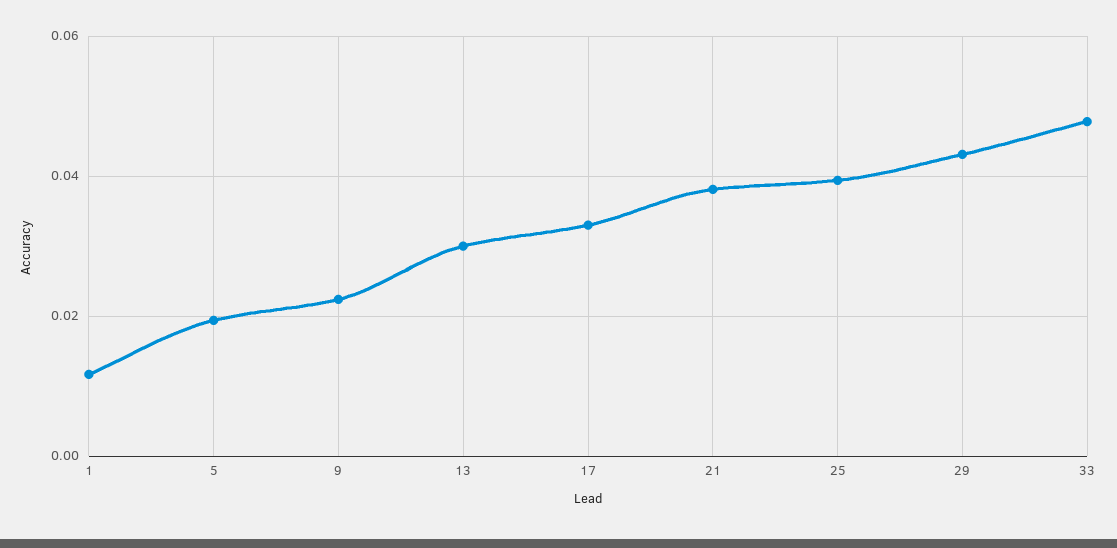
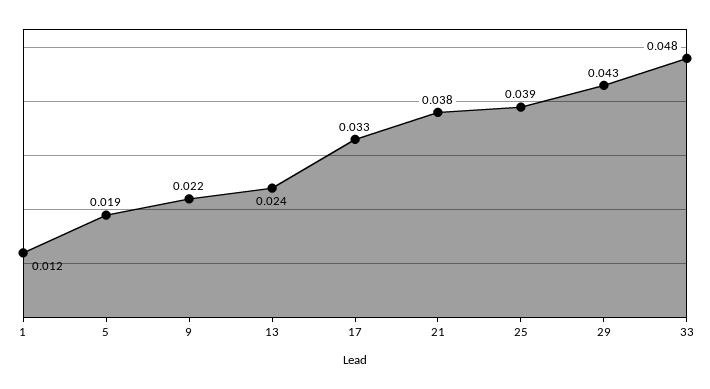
  {
    "1": 0.012,
    "5": 0.019,
    "9": 0.022,
-   "13": 0.03,
+   "13": 0.024,
    "17": 0.033,
    "21": 0.038,
    "25": 0.039,
    "29": 0.043,
    "33": 0.048
  }

